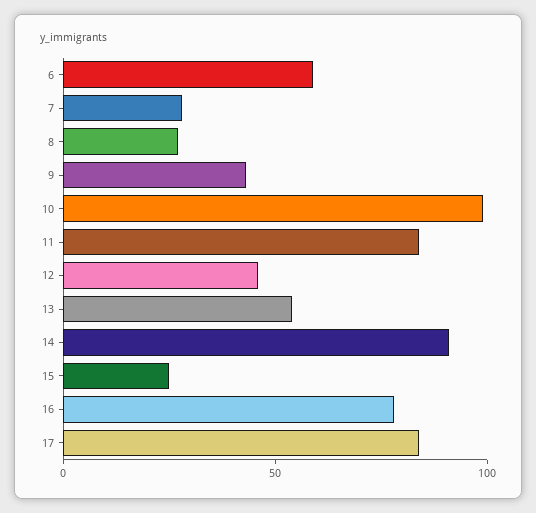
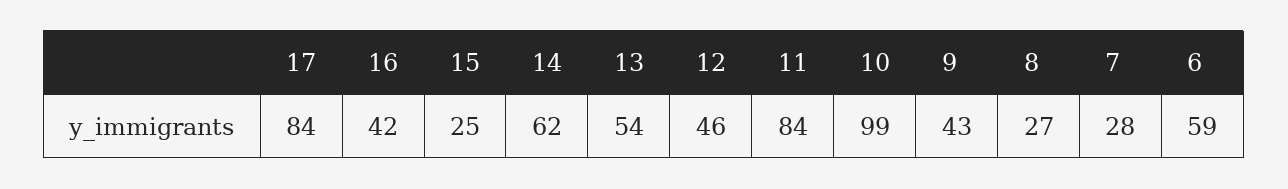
  {
    "6": 59,
    "7": 28,
    "8": 27,
    "9": 43,
    "10": 99,
    "11": 84,
    "12": 46,
    "13": 54,
-   "14": 90,
+   "14": 62,
    "15": 25,
-   "16": 80,
+   "16": 42,
    "17": 84
  }

